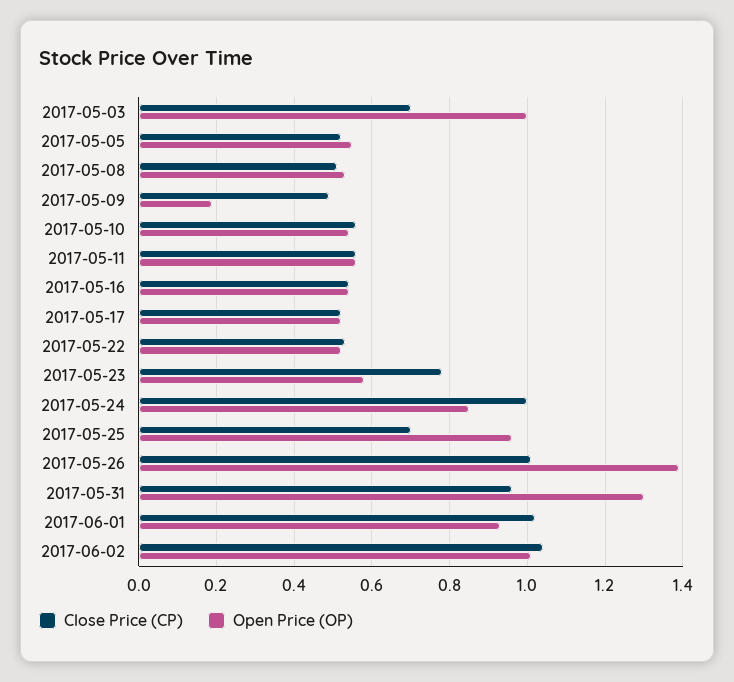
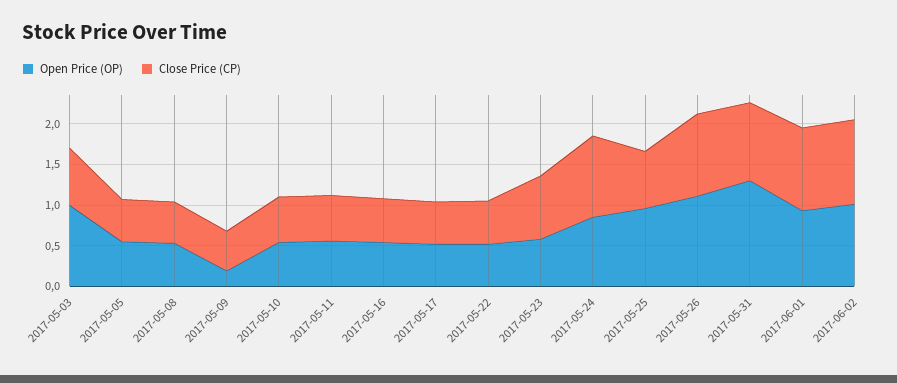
  {
    "Close Price (CP)": {
      "2017-05-03": 0.7,
      "2017-05-05": 0.5,
      "2017-05-08": 0.5,
      "2017-05-09": 0.5,
      "2017-05-10": 0.55,
      "2017-05-11": 0.55,
      "2017-05-16": 0.55,
      "2017-05-17": 0.5,
      "2017-05-22": 0.55,
      "2017-05-23": 0.8,
      "2017-05-24": 1,
      "2017-05-25": 0.7,
      "2017-05-26": 1,
      "2017-05-31": 0.95,
      "2017-06-01": 1,
      "2017-06-02": 1.05
    },
    "Open Price (OP)": {
      "2017-05-03": 1,
      "2017-05-05": 0.55,
      "2017-05-08": 0.55,
      "2017-05-09": 0.2,
      "2017-05-10": 0.55,
      "2017-05-11": 0.55,
      "2017-05-16": 0.55,
      "2017-05-17": 0.5,
      "2017-05-22": 0.5,
      "2017-05-23": 0.6,
      "2017-05-24": 0.85,
      "2017-05-25": 0.95,
-     "2017-05-26": 1.4,
+     "2017-05-26": 1.1,
      "2017-05-31": 1.3,
      "2017-06-01": 0.95,
      "2017-06-02": 1
    }
  }

